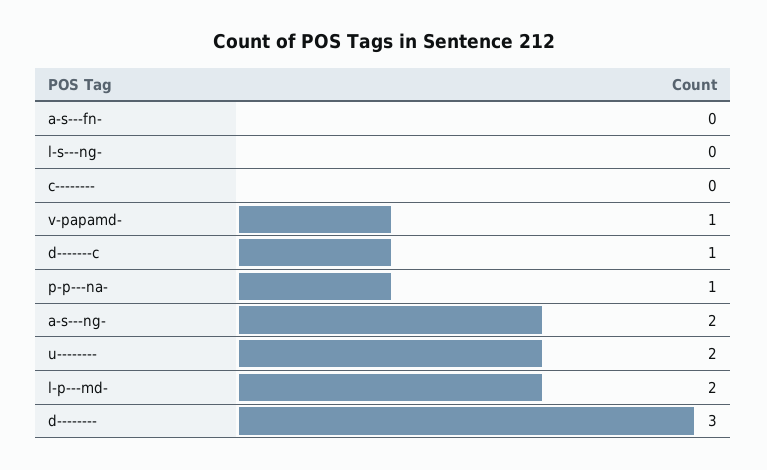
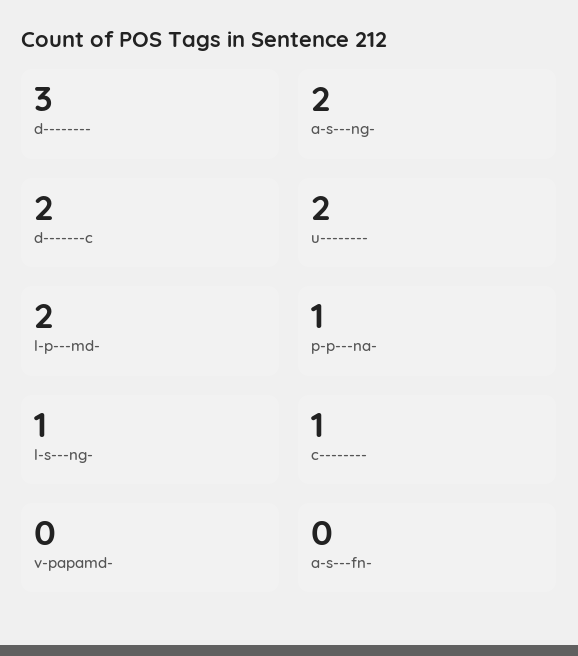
  {
    "a-s---fn-": 0,
-   "l-s---ng-": 0,
+   "l-s---ng-": 1,
-   "c--------": 0,
+   "c--------": 1,
-   "v-papamd-": 1,
+   "v-papamd-": 0,
-   "d-------c": 1,
+   "d-------c": 2,
    "p-p---na-": 1,
    "a-s---ng-": 2,
    "u--------": 2,
    "l-p---md-": 2,
    "d--------": 3
  }

